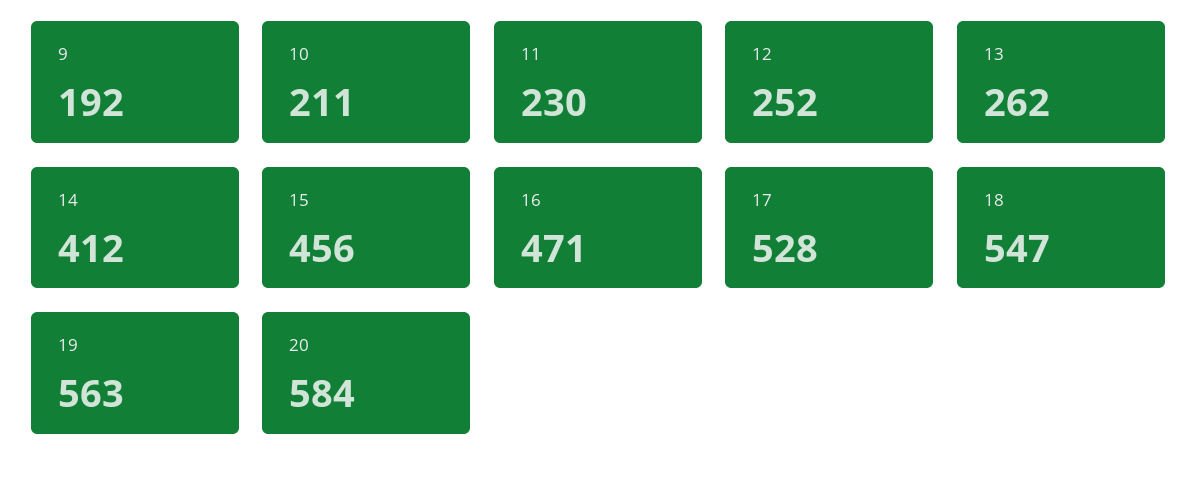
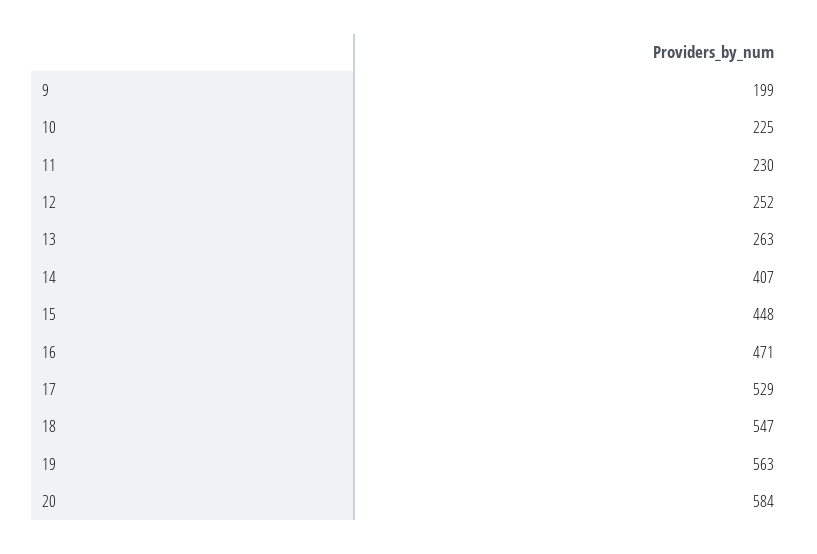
  {
-   "9": 192,
+   "9": 199,
-   "10": 211,
+   "10": 225,
    "11": 230,
    "12": 252,
-   "13": 262,
+   "13": 263,
-   "14": 412,
+   "14": 407,
-   "15": 456,
+   "15": 448,
    "16": 471,
-   "17": 528,
+   "17": 529,
    "18": 547,
    "19": 563,
    "20": 584
  }

